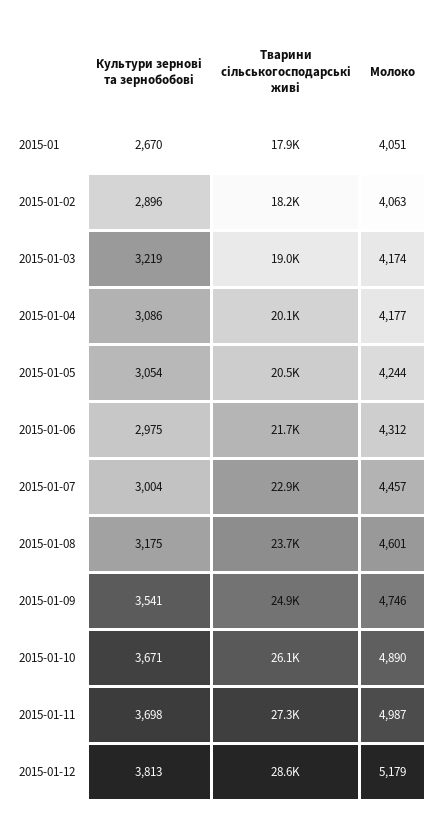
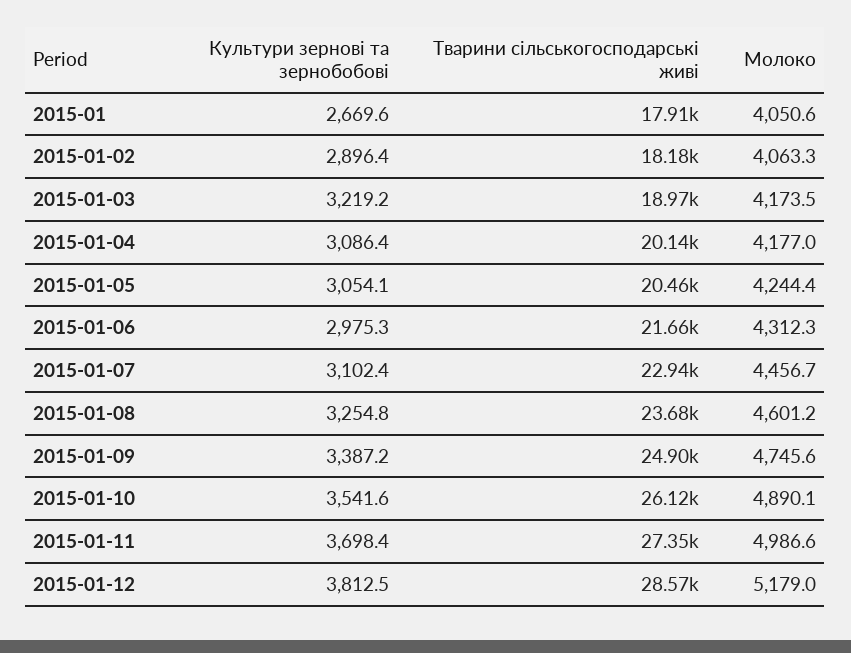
  {
    "Культури зернові та зернобобові": {
      "2015-01": 2669.6,
      "2015-01-02": 2896.4,
      "2015-01-03": 3219.2,
      "2015-01-04": 3086.4,
      "2015-01-05": 3054.1,
      "2015-01-06": 2975.3,
-     "2015-01-07": 3004,
+     "2015-01-07": 3102.4,
-     "2015-01-08": 3175,
+     "2015-01-08": 3254.8,
-     "2015-01-09": 3541,
+     "2015-01-09": 3387.2,
-     "2015-01-10": 3671,
+     "2015-01-10": 3541.6,
      "2015-01-11": 3698.4,
      "2015-01-12": 3812.5
    },
    "Тварини сільськогосподарські живі": {
      "2015-01": 17910,
      "2015-01-02": 18180,
      "2015-01-03": 18970,
      "2015-01-04": 20140,
      "2015-01-05": 20460,
      "2015-01-06": 21660,
      "2015-01-07": 22940,
      "2015-01-08": 23680,
      "2015-01-09": 24900,
      "2015-01-10": 26120,
      "2015-01-11": 27350,
      "2015-01-12": 28570
    },
    "Молоко": {
      "2015-01": 4050.6,
      "2015-01-02": 4063.3,
      "2015-01-03": 4173.5,
      "2015-01-04": 4177,
      "2015-01-05": 4244.4,
      "2015-01-06": 4312.3,
      "2015-01-07": 4456.7,
      "2015-01-08": 4601.2,
      "2015-01-09": 4745.6,
      "2015-01-10": 4890.1,
      "2015-01-11": 4986.6,
      "2015-01-12": 5179
    }
  }

